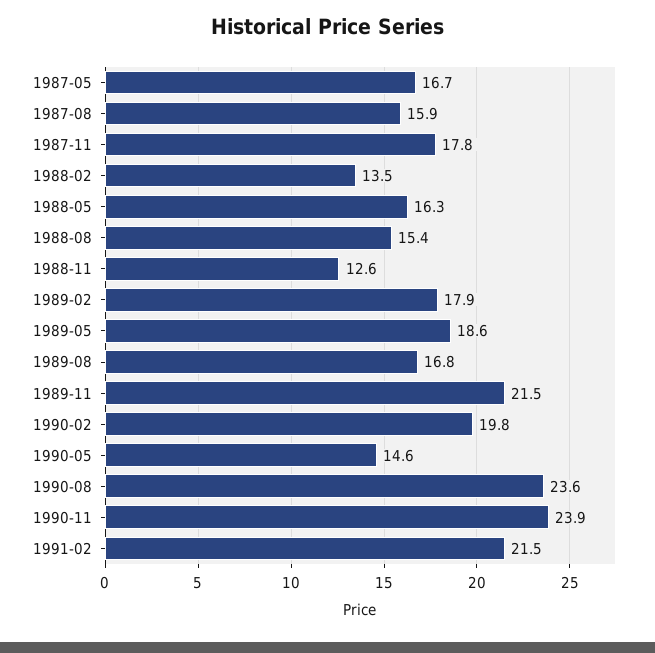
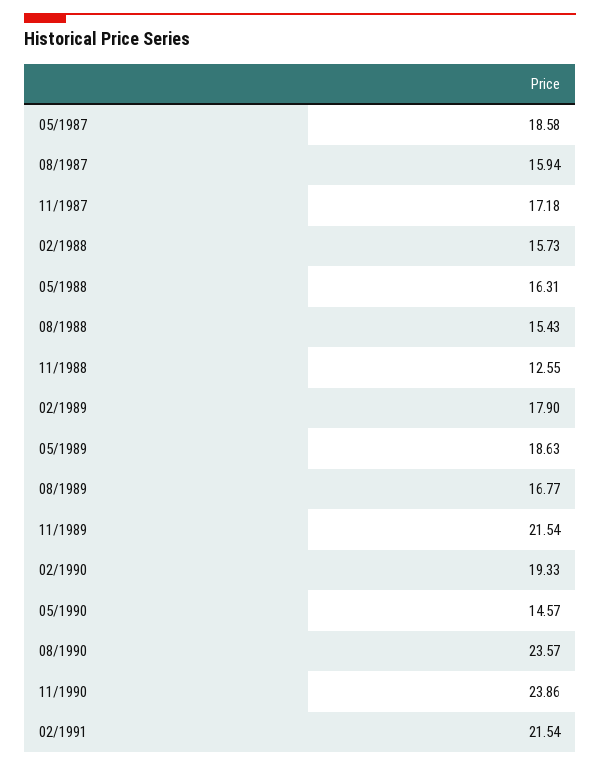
  {
-   "1987-05": 16.7,
+   "1987-05": 18.58,
    "1987-08": 15.94,
-   "1987-11": 17.8,
+   "1987-11": 17.18,
-   "1988-02": 13.5,
+   "1988-02": 15.73,
    "1988-05": 16.31,
    "1988-08": 15.43,
    "1988-11": 12.55,
    "1989-02": 17.9,
    "1989-05": 18.63,
    "1989-08": 16.77,
    "1989-11": 21.54,
-   "1990-02": 19.8,
+   "1990-02": 19.33,
    "1990-05": 14.57,
    "1990-08": 23.57,
    "1990-11": 23.86,
    "1991-02": 21.54
  }

